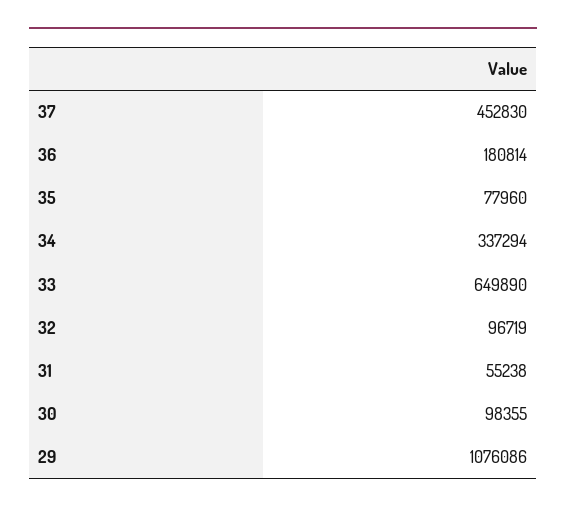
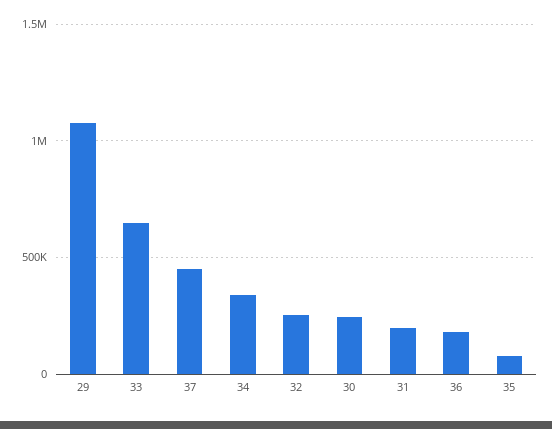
  {
    "37": 452830,
    "36": 180814,
    "35": 77960,
    "34": 337294,
    "33": 649890,
-   "32": 96719,
+   "32": 250000,
-   "31": 55238,
+   "31": 200000,
-   "30": 98355,
+   "30": 250000,
    "29": 1076086
  }

